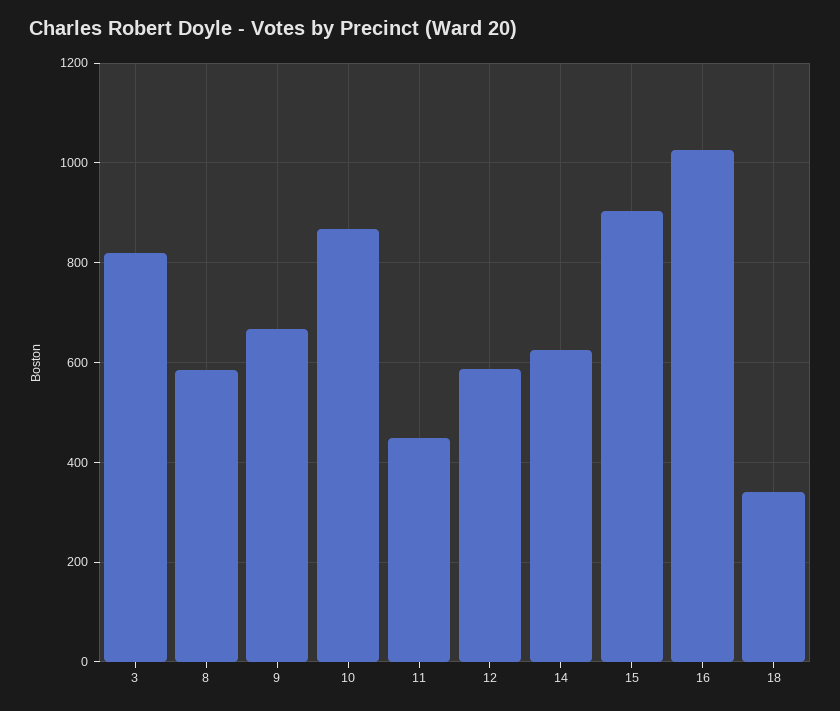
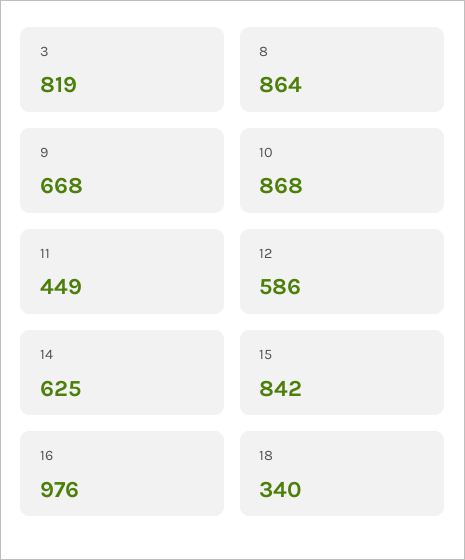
  {
    "3": 819,
-   "8": 580,
+   "8": 864,
    "9": 668,
    "10": 868,
    "11": 449,
    "12": 586,
    "14": 625,
-   "15": 900,
+   "15": 842,
-   "16": 1020,
+   "16": 976,
    "18": 340
  }

